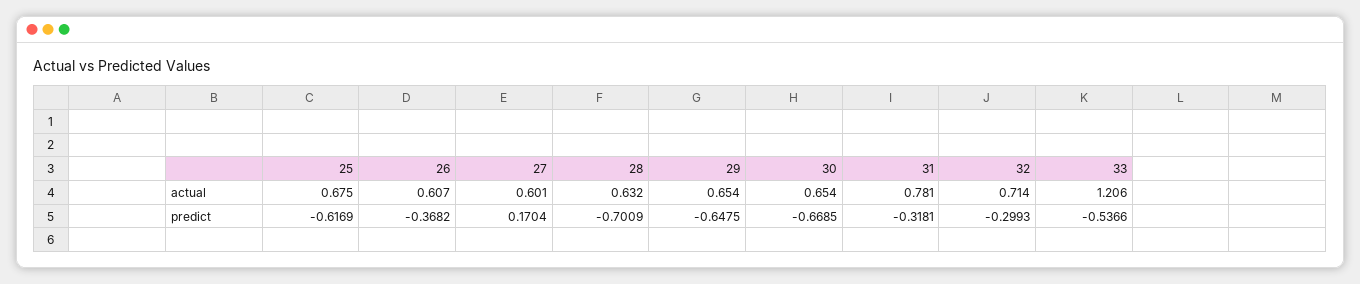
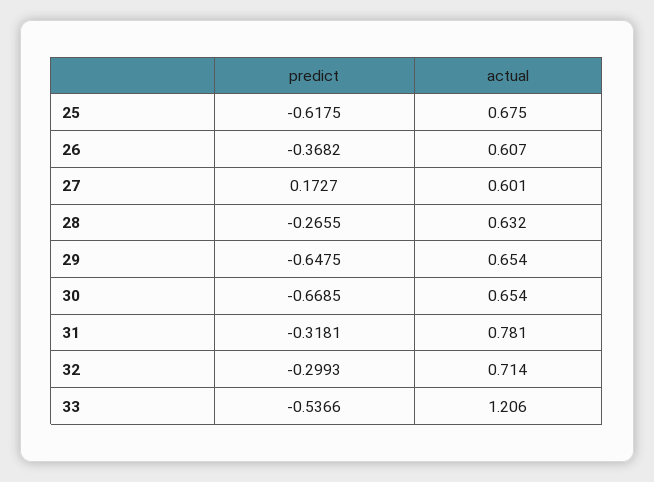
  {
    "25": {
      "actual": 0.675,
-     "predict": -0.6169
+     "predict": -0.6175
    },
    "26": {
      "actual": 0.607,
      "predict": -0.3682
    },
    "27": {
      "actual": 0.601,
-     "predict": 0.1704
+     "predict": 0.1727
    },
    "28": {
      "actual": 0.632,
-     "predict": -0.7009
+     "predict": -0.2655
    },
    "29": {
      "actual": 0.654,
      "predict": -0.6475
    },
    "30": {
      "actual": 0.654,
      "predict": -0.6685
    },
    "31": {
      "actual": 0.781,
      "predict": -0.3181
    },
    "32": {
      "actual": 0.714,
      "predict": -0.2993
    },
    "33": {
      "actual": 1.206,
      "predict": -0.5366
    }
  }

